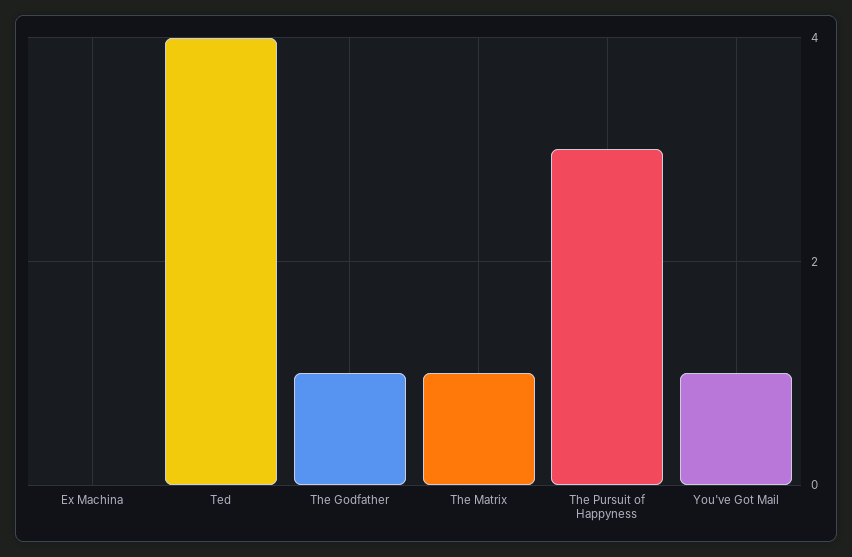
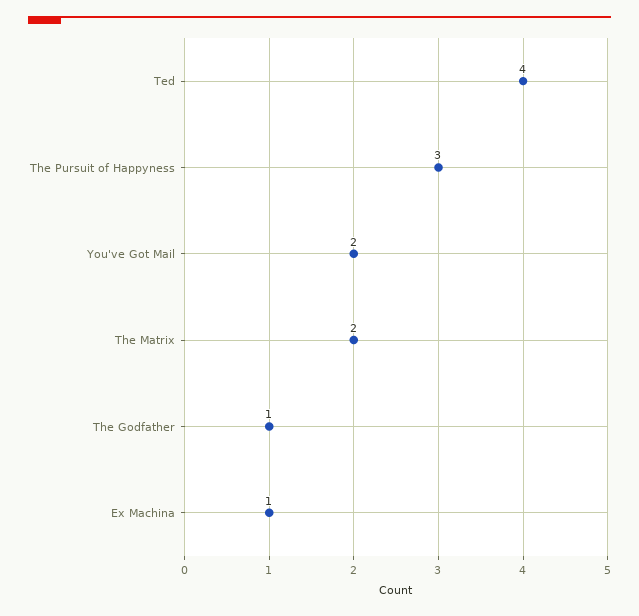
  {
-   "Ex Machina": 0,
+   "Ex Machina": 1,
    "Ted": 4,
    "The Godfather": 1,
-   "The Matrix": 1,
+   "The Matrix": 2,
    "The Pursuit of Happyness": 3,
-   "You've Got Mail": 1
+   "You've Got Mail": 2
  }

